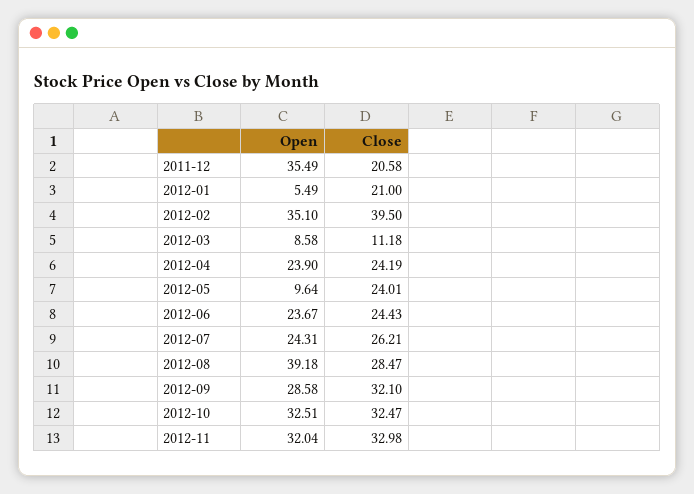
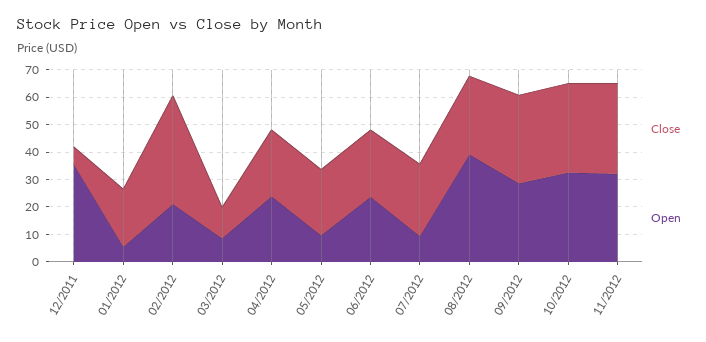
  {
    "Open": {
      "2011-12": 35.49,
      "2012-01": 5.49,
-     "2012-02": 35.1,
+     "2012-02": 20,
      "2012-03": 8.58,
      "2012-04": 23.9,
      "2012-05": 9.64,
      "2012-06": 23.67,
-     "2012-07": 24.31,
+     "2012-07": 10,
      "2012-08": 39.18,
      "2012-09": 28.58,
      "2012-10": 32.51,
      "2012-11": 32.04
    },
    "Close": {
-     "2011-12": 20.58,
+     "2011-12": 5,
      "2012-01": 21,
      "2012-02": 39.5,
      "2012-03": 11.18,
      "2012-04": 24.19,
      "2012-05": 24.01,
      "2012-06": 24.43,
      "2012-07": 26.21,
      "2012-08": 28.47,
      "2012-09": 32.1,
      "2012-10": 32.47,
      "2012-11": 32.98
    }
  }

